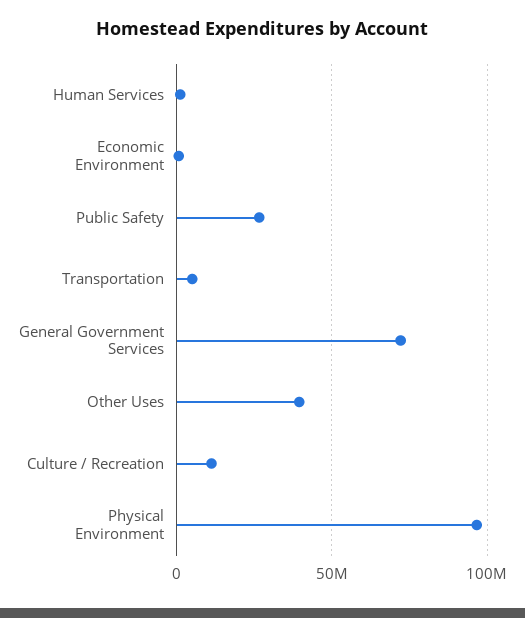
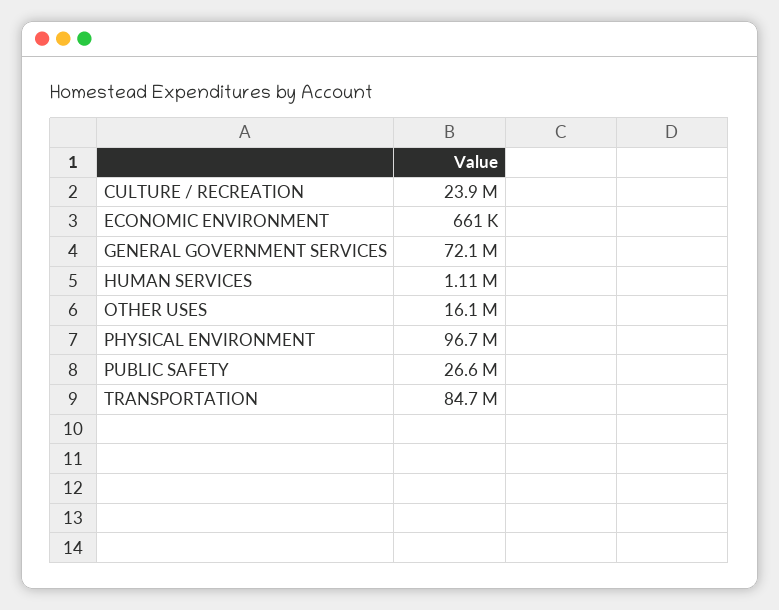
  {
    "Human Services": 1110000,
    "Economic Environment": 661000,
    "Public Safety": 26600000,
-   "Transportation": 5000000,
+   "Transportation": 84700000,
    "General Government Services": 72100000,
-   "Other Uses": 40000000,
+   "Other Uses": 16100000,
-   "Culture / Recreation": 10000000,
+   "Culture / Recreation": 23900000,
    "Physical Environment": 96700000
  }

